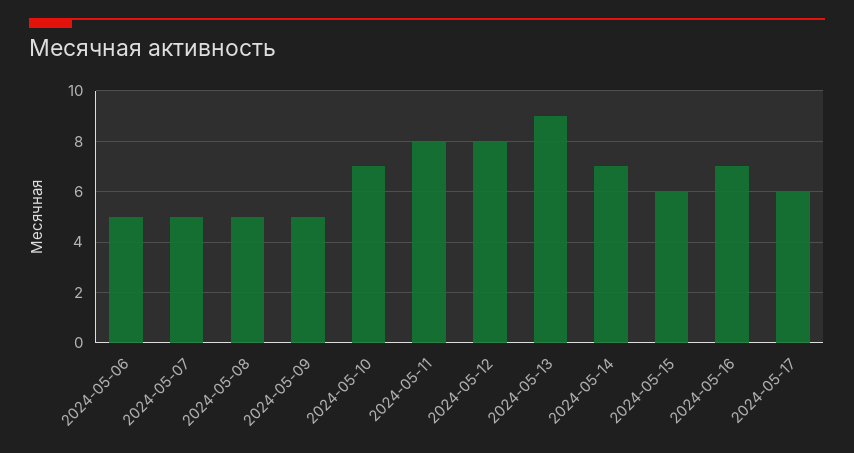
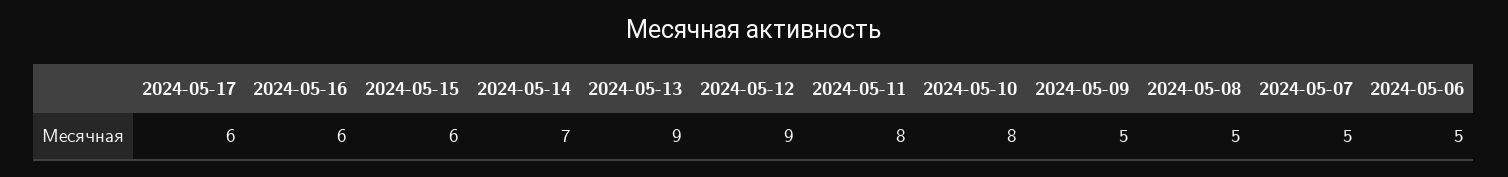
  {
    "2024-05-06": 5,
    "2024-05-07": 5,
    "2024-05-08": 5,
    "2024-05-09": 5,
-   "2024-05-10": 7,
+   "2024-05-10": 8,
    "2024-05-11": 8,
-   "2024-05-12": 8,
+   "2024-05-12": 9,
    "2024-05-13": 9,
    "2024-05-14": 7,
    "2024-05-15": 6,
-   "2024-05-16": 7,
+   "2024-05-16": 6,
    "2024-05-17": 6
  }

